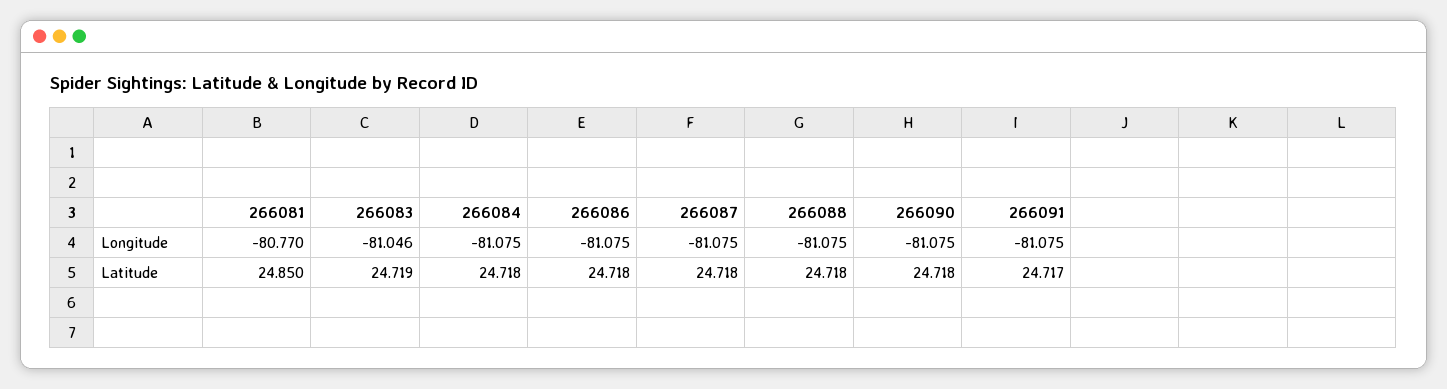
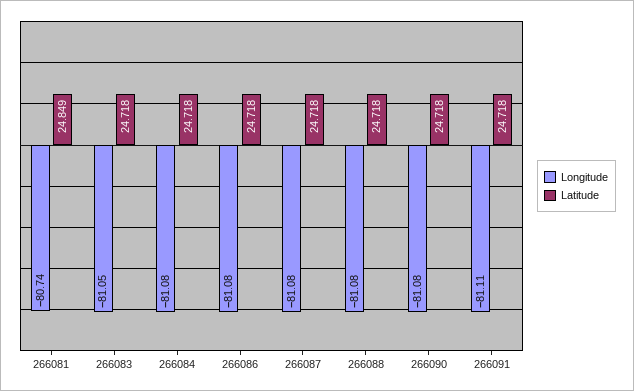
  {
    "Longitude": {
-     "266081": -80.77,
+     "266081": -80.74,
      "266083": -81.046,
      "266084": -81.075,
      "266086": -81.075,
      "266087": -81.075,
      "266088": -81.075,
      "266090": -81.075,
-     "266091": -81.075
+     "266091": -81.11
    },
    "Latitude": {
-     "266081": 24.85,
+     "266081": 24.849,
-     "266083": 24.719,
+     "266083": 24.718,
      "266084": 24.718,
      "266086": 24.718,
      "266087": 24.718,
      "266088": 24.718,
      "266090": 24.718,
-     "266091": 24.717
+     "266091": 24.718
    }
  }

